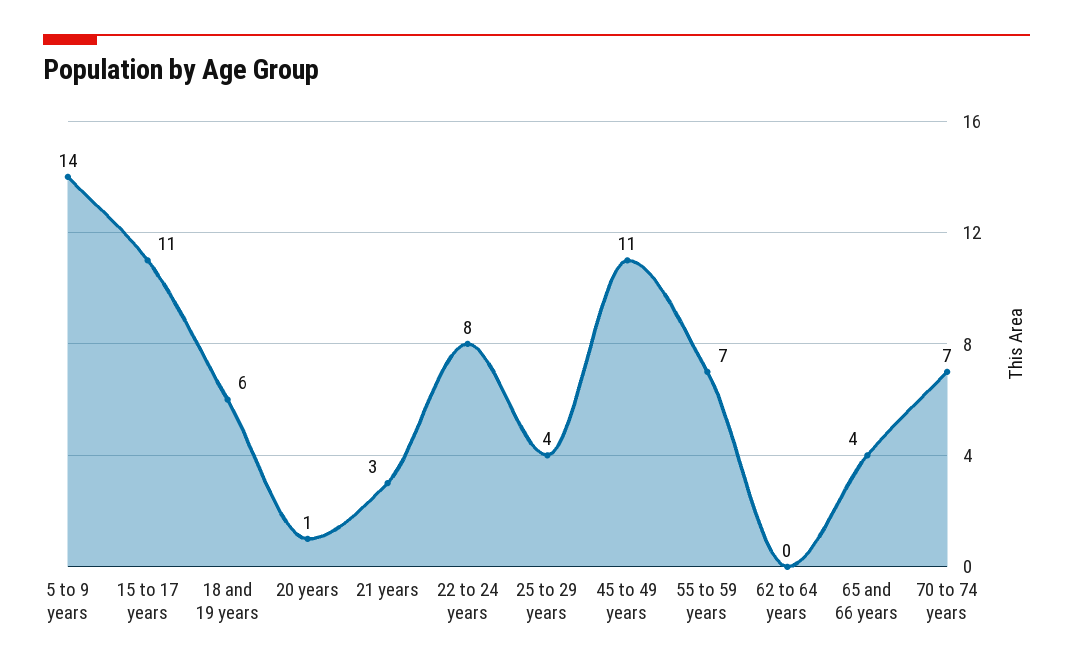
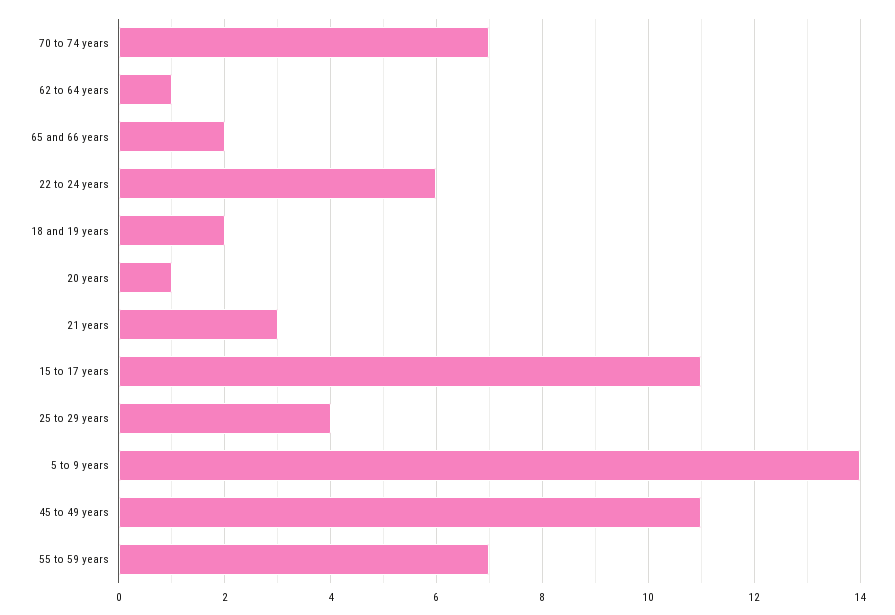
  {
    "5 to 9 years": 14,
    "15 to 17 years": 11,
-   "18 and 19 years": 6,
+   "18 and 19 years": 2,
    "20 years": 1,
    "21 years": 3,
-   "22 to 24 years": 8,
+   "22 to 24 years": 6,
    "25 to 29 years": 4,
    "45 to 49 years": 11,
    "55 to 59 years": 7,
-   "62 to 64 years": 0,
+   "62 to 64 years": 1,
-   "65 and 66 years": 4,
+   "65 and 66 years": 2,
    "70 to 74 years": 7
  }

